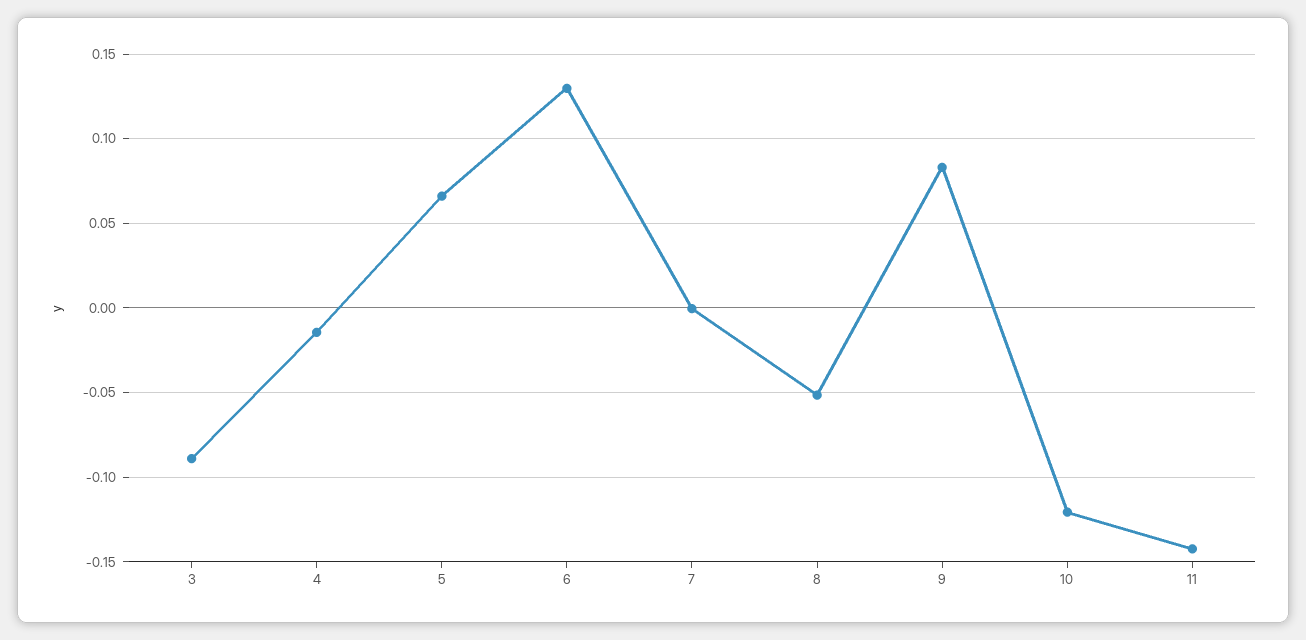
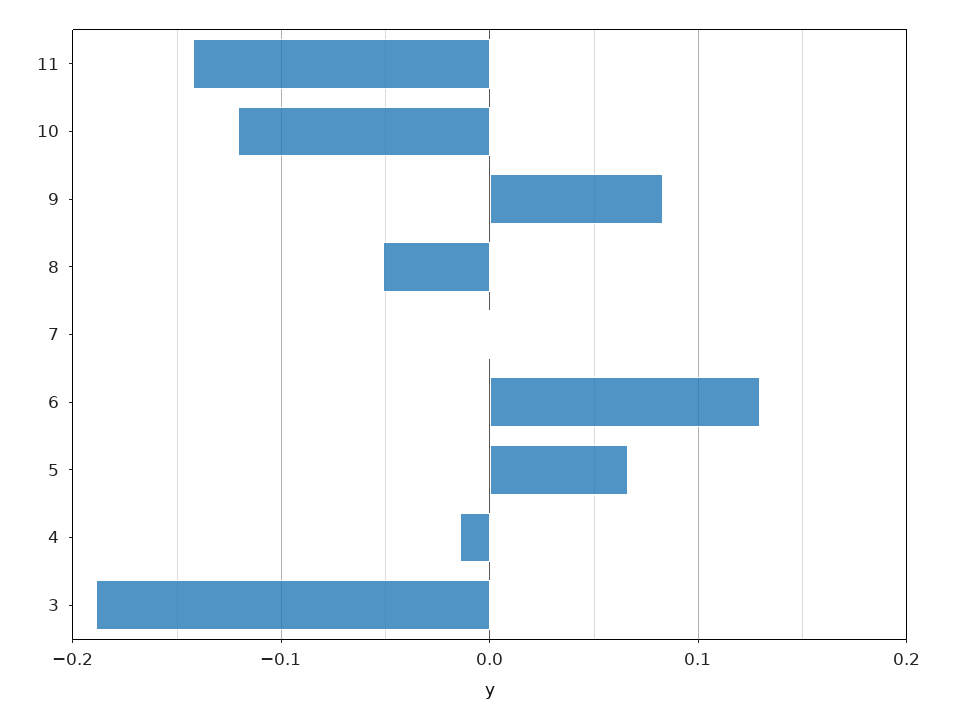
  {
-   "3": -0.09,
+   "3": -0.19,
    "4": -0.015,
    "5": 0.065,
    "6": 0.13,
    "7": 0,
    "8": -0.05,
    "9": 0.085,
    "10": -0.12,
    "11": -0.14
  }

